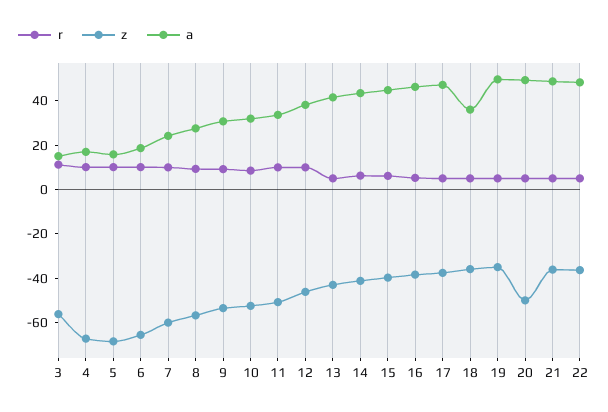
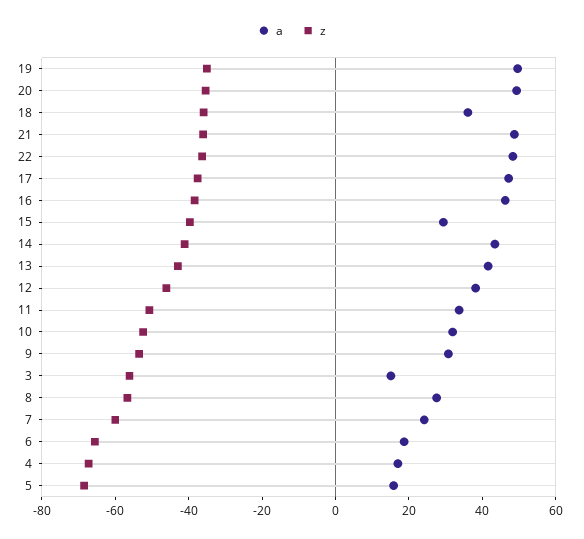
  {
-   "r": {
-     "3": 10,
-     "4": 10,
-     "5": 10,
-     "6": 10,
-     "7": 10,
-     "8": 10,
-     "9": 10,
-     "10": 10,
-     "11": 10,
-     "12": 10,
-     "13": 5,
-     "14": 5,
-     "15": 5,
-     "16": 5,
-     "17": 5,
-     "18": 5,
-     "19": 5,
-     "20": 5,
-     "21": 5,
-     "22": 5
-   },
    "z": {
      "3": -55,
      "4": -65,
      "5": -70,
      "6": -65,
      "7": -60,
      "8": -55,
      "9": -55,
      "10": -50,
      "11": -50,
      "12": -45,
      "13": -45,
      "14": -40,
      "15": -40,
      "16": -40,
      "17": -40,
      "18": -35,
      "19": -35,
-     "20": -50,
+     "20": -35,
      "21": -35,
      "22": -35
    },
    "a": {
      "3": 15,
      "4": 15,
      "5": 15,
      "6": 20,
      "7": 25,
      "8": 30,
      "9": 30,
      "10": 30,
      "11": 35,
      "12": 40,
      "13": 40,
      "14": 45,
-     "15": 45,
+     "15": 30,
      "16": 45,
      "17": 45,
      "18": 35,
      "19": 50,
      "20": 50,
      "21": 50,
      "22": 50
    }
  }

